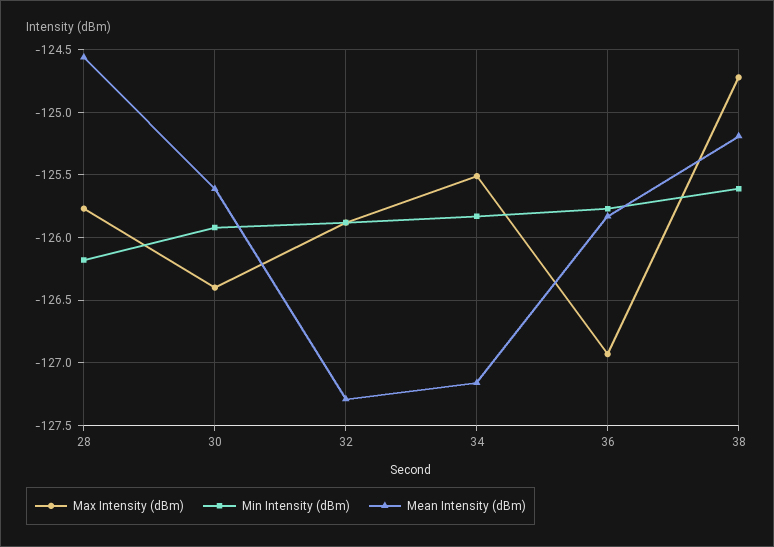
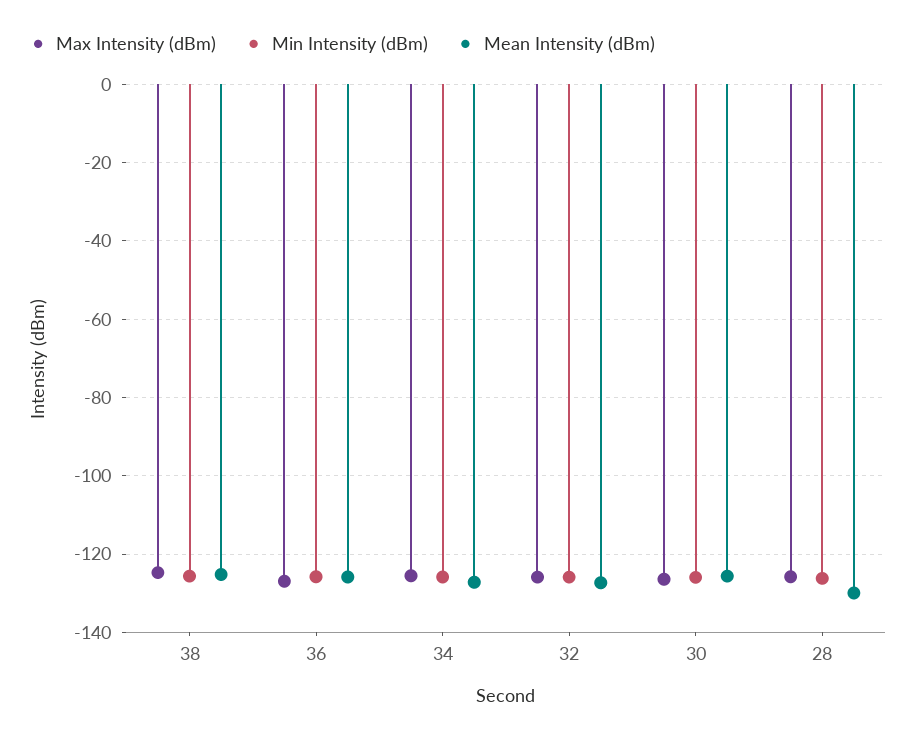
  {
    "Max Intensity (dBm)": {
      "28": -125.75,
      "30": -126.4,
      "32": -125.9,
      "34": -125.5,
      "36": -126.95,
      "38": -124.7
    },
    "Min Intensity (dBm)": {
      "28": -126.2,
      "30": -125.9,
      "32": -125.9,
      "34": -125.85,
      "36": -125.75,
      "38": -125.6
    },
    "Mean Intensity (dBm)": {
-     "28": -124.55,
+     "28": -130,
      "30": -125.6,
      "32": -127.3,
      "34": -127.15,
      "36": -125.85,
      "38": -125.2
    }
  }

